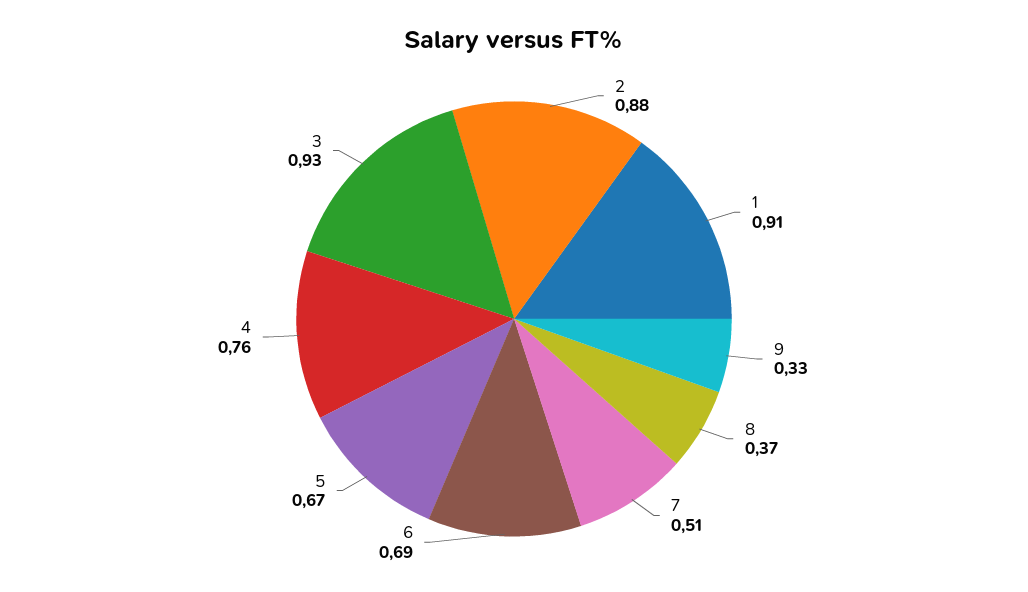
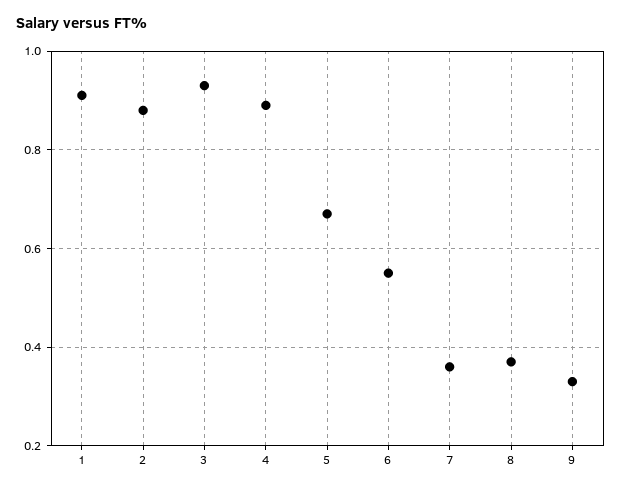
  {
    "2": 0.88,
    "1": 0.91,
    "9": 0.33,
    "8": 0.37,
-   "7": 0.51,
+   "7": 0.35,
-   "6": 0.69,
+   "6": 0.55,
    "5": 0.67,
-   "4": 0.76,
+   "4": 0.9,
    "3": 0.93
  }

